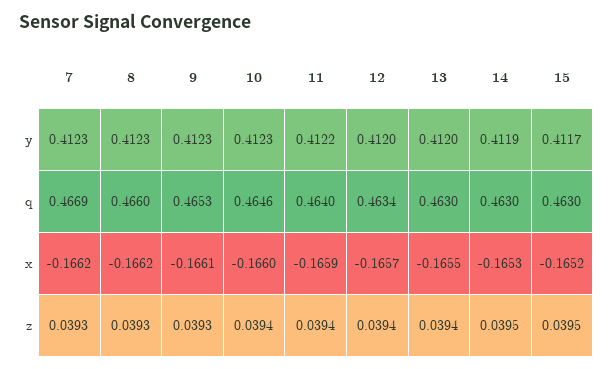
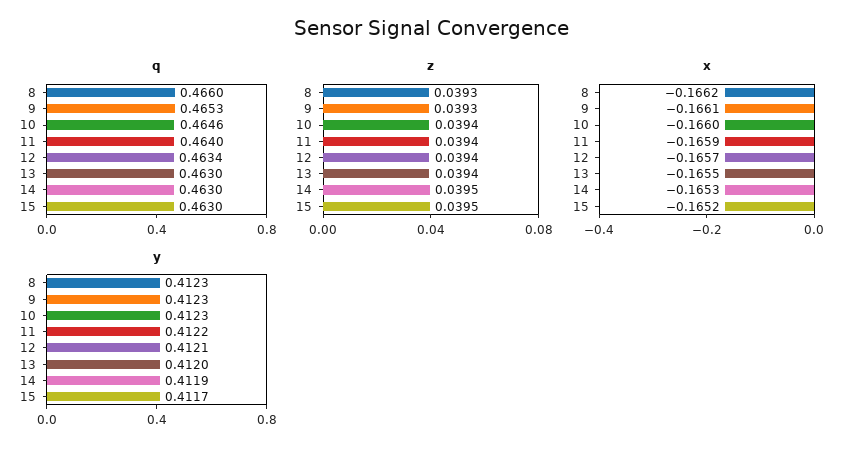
  {
    "y": {
-     "7": 0.4123,
      "8": 0.4123,
      "9": 0.4123,
      "10": 0.4123,
      "11": 0.4122,
-     "12": 0.412,
+     "12": 0.4121,
      "13": 0.412,
      "14": 0.4119,
      "15": 0.4117
    },
    "q": {
-     "7": 0.4669,
      "8": 0.466,
      "9": 0.4653,
      "10": 0.4646,
      "11": 0.464,
      "12": 0.4634,
      "13": 0.463,
      "14": 0.463,
      "15": 0.463
    },
    "x": {
-     "7": -0.1662,
      "8": -0.1662,
      "9": -0.1661,
      "10": -0.166,
      "11": -0.1659,
      "12": -0.1657,
      "13": -0.1655,
      "14": -0.1653,
      "15": -0.1652
    },
    "z": {
-     "7": 0.0393,
      "8": 0.0393,
      "9": 0.0393,
      "10": 0.0394,
      "11": 0.0394,
      "12": 0.0394,
      "13": 0.0394,
      "14": 0.0395,
      "15": 0.0395
    }
  }

